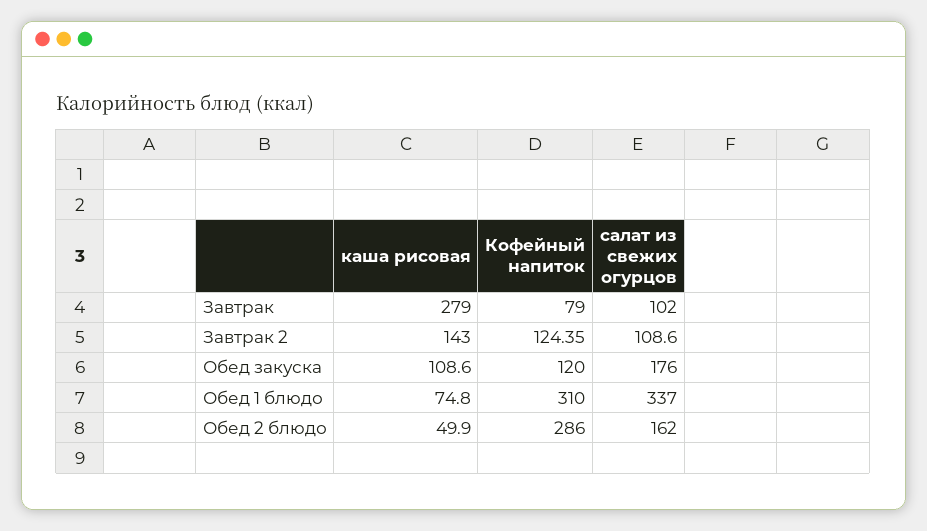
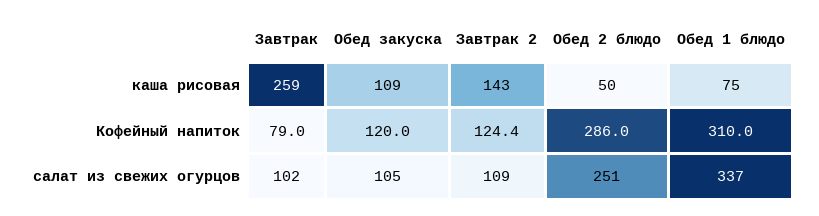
  {
    "каша рисовая": {
-     "Завтрак": 279,
+     "Завтрак": 259,
      "Завтрак 2": 143,
      "Обед закуска": 108.6,
      "Обед 1 блюдо": 74.8,
      "Обед 2 блюдо": 49.9
    },
    "Кофейный напиток": {
      "Завтрак": 79,
      "Завтрак 2": 124.35,
      "Обед закуска": 120,
      "Обед 1 блюдо": 310,
      "Обед 2 блюдо": 286
    },
    "салат из свежих огурцов": {
      "Завтрак": 102,
      "Завтрак 2": 108.6,
-     "Обед закуска": 176,
+     "Обед закуска": 105,
      "Обед 1 блюдо": 337,
-     "Обед 2 блюдо": 162
+     "Обед 2 блюдо": 251
    }
  }

